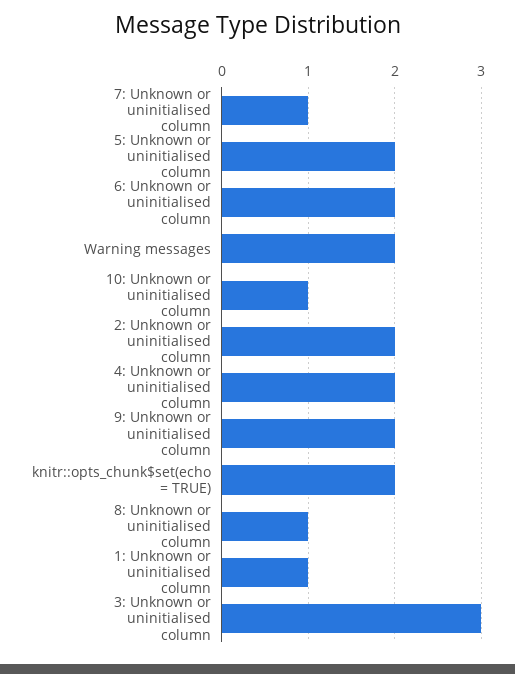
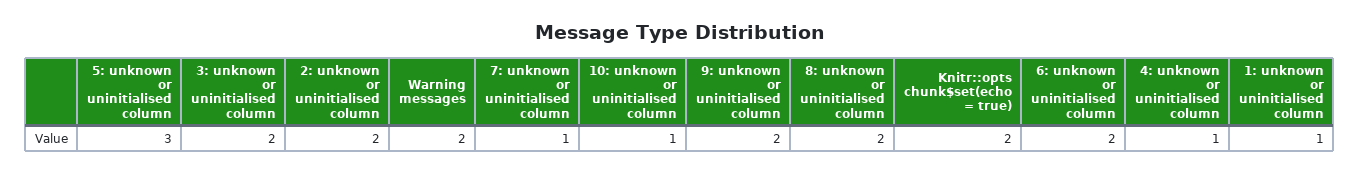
  {
    "7: Unknown or uninitialised column": 1,
-   "5: Unknown or uninitialised column": 2,
+   "5: Unknown or uninitialised column": 3,
    "6: Unknown or uninitialised column": 2,
    "Warning messages": 2,
    "10: Unknown or uninitialised column": 1,
    "2: Unknown or uninitialised column": 2,
-   "4: Unknown or uninitialised column": 2,
+   "4: Unknown or uninitialised column": 1,
    "9: Unknown or uninitialised column": 2,
    "knitr::opts_chunk$set(echo = TRUE)": 2,
-   "8: Unknown or uninitialised column": 1,
+   "8: Unknown or uninitialised column": 2,
    "1: Unknown or uninitialised column": 1,
-   "3: Unknown or uninitialised column": 3
+   "3: Unknown or uninitialised column": 2
  }

